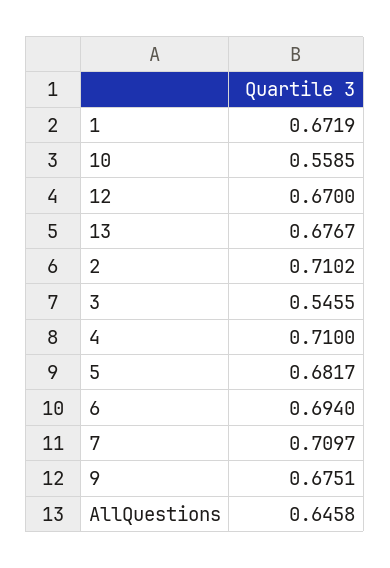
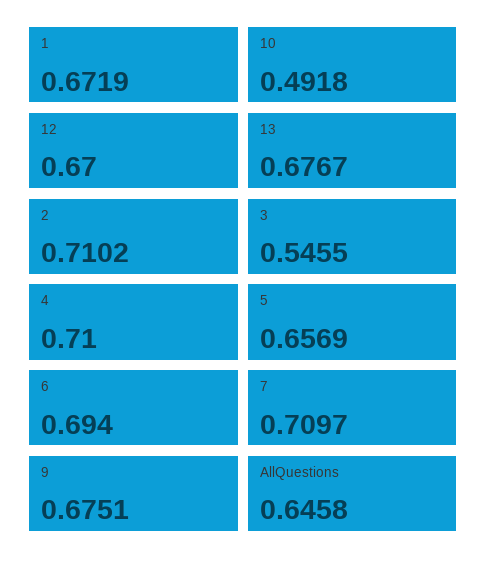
  {
    "1": 0.6719,
-   "10": 0.5585,
+   "10": 0.4918,
    "12": 0.67,
    "13": 0.6767,
    "2": 0.7102,
    "3": 0.5455,
    "4": 0.71,
-   "5": 0.6817,
+   "5": 0.6569,
    "6": 0.694,
    "7": 0.7097,
    "9": 0.6751,
    "AllQuestions": 0.6458
  }

